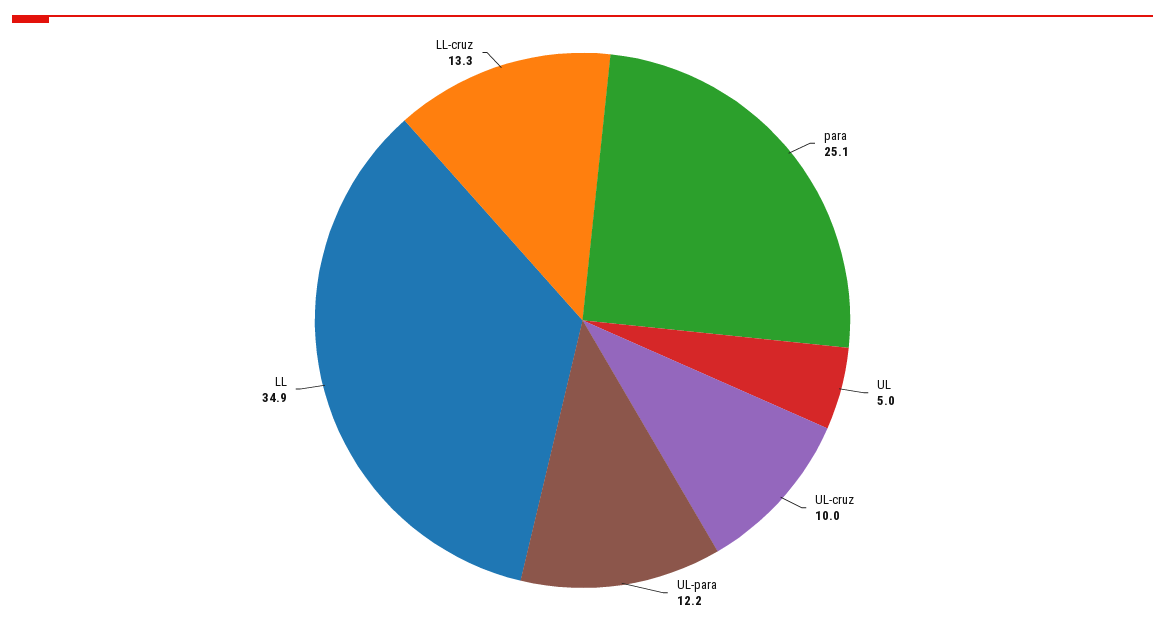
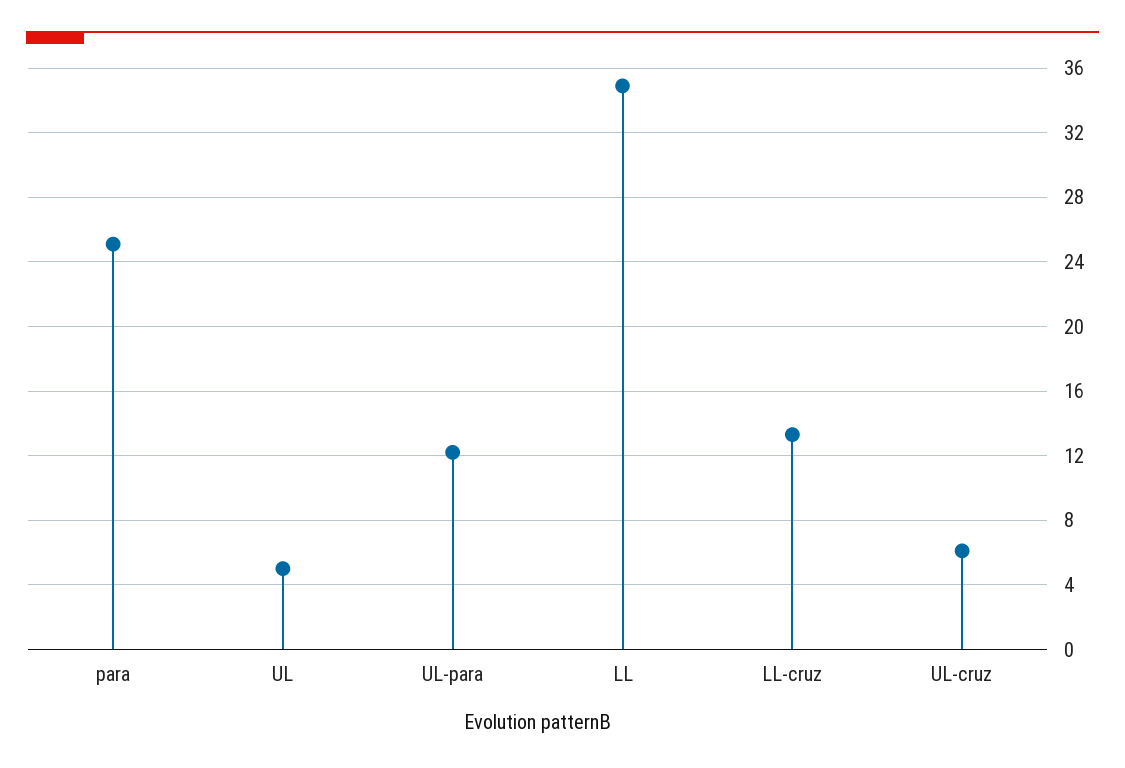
  {
    "para": 25.1,
    "UL": 5,
-   "UL-cruz": 10,
+   "UL-cruz": 6,
    "UL-para": 12.2,
    "LL": 34.9,
    "LL-cruz": 13.3
  }

